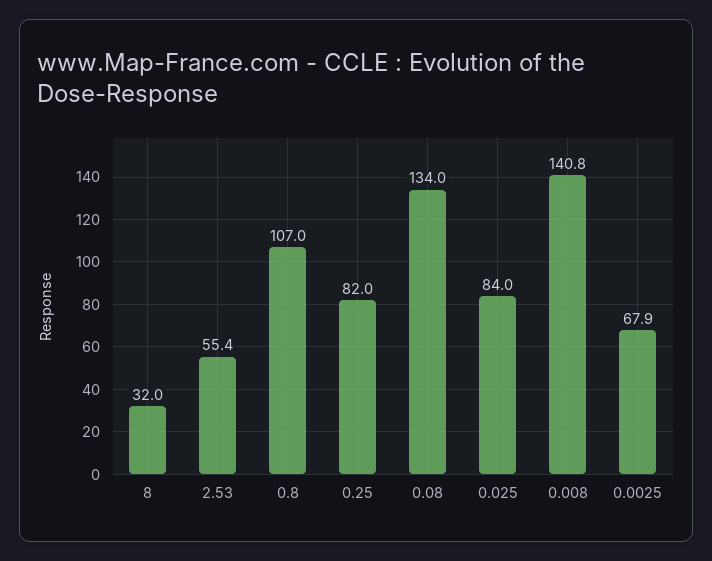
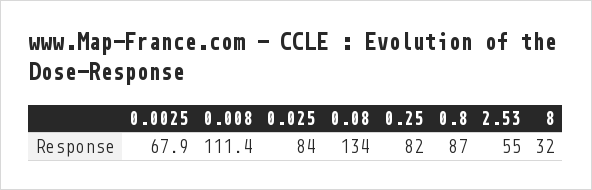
  {
    "8": 32,
-   "2.53": 55.4,
+   "2.53": 55,
-   "0.8": 107,
+   "0.8": 87,
    "0.25": 82,
    "0.08": 134,
    "0.025": 84,
-   "0.008": 140.8,
+   "0.008": 111.4,
    "0.0025": 67.9
  }

